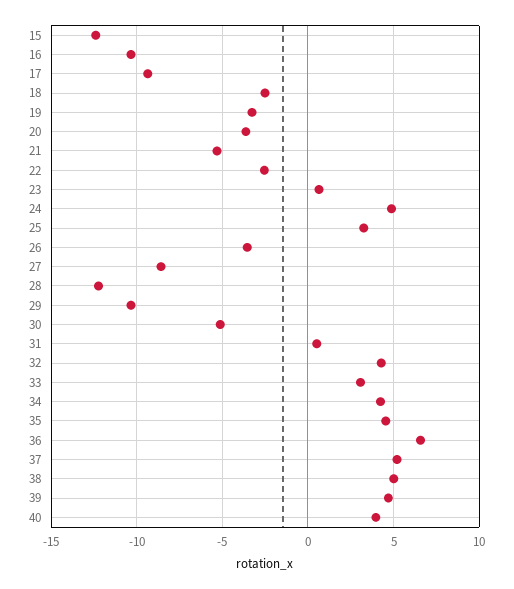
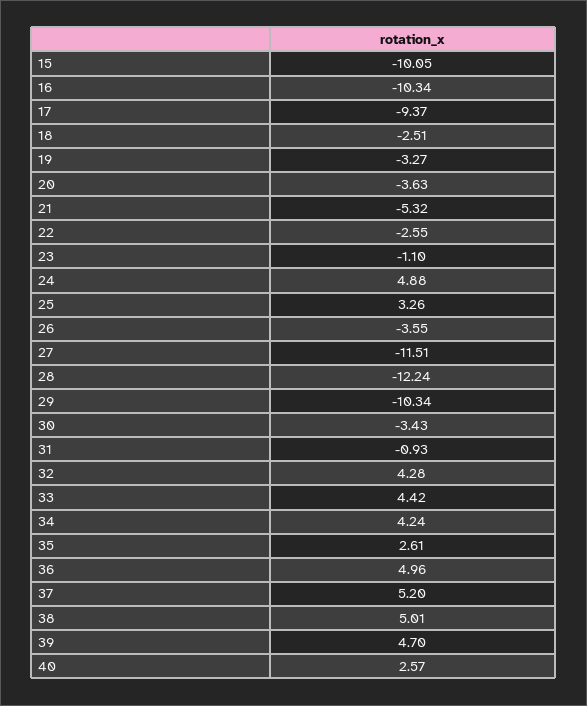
  {
-   "15": -12.5,
+   "15": -10.05,
    "16": -10.34,
    "17": -9.37,
    "18": -2.51,
    "19": -3.27,
    "20": -3.63,
    "21": -5.32,
    "22": -2.55,
-   "23": 0.5,
+   "23": -1.1,
    "24": 4.88,
    "25": 3.26,
    "26": -3.55,
-   "27": -8.5,
+   "27": -11.51,
    "28": -12.24,
    "29": -10.34,
-   "30": -5,
+   "30": -3.43,
-   "31": 0.5,
+   "31": -0.93,
    "32": 4.28,
-   "33": 3,
+   "33": 4.42,
    "34": 4.24,
-   "35": 4.5,
+   "35": 2.61,
-   "36": 6.5,
+   "36": 4.96,
    "37": 5.2,
    "38": 5.01,
    "39": 4.7,
-   "40": 4
+   "40": 2.57
  }

